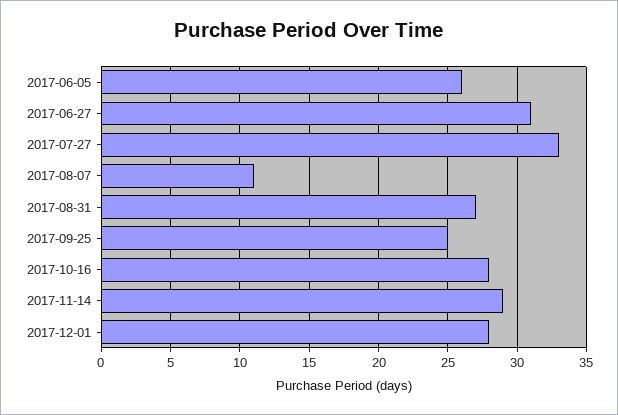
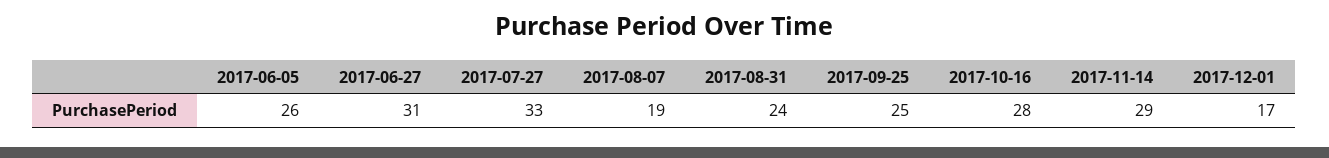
  {
    "2017-06-05": 26,
    "2017-06-27": 31,
    "2017-07-27": 33,
-   "2017-08-07": 11,
+   "2017-08-07": 19,
-   "2017-08-31": 27,
+   "2017-08-31": 24,
    "2017-09-25": 25,
    "2017-10-16": 28,
    "2017-11-14": 29,
-   "2017-12-01": 28
+   "2017-12-01": 17
  }

